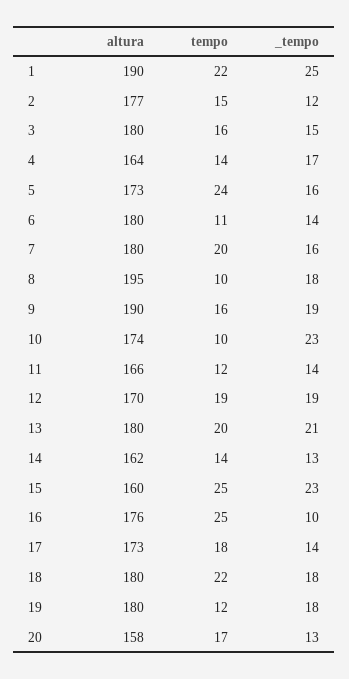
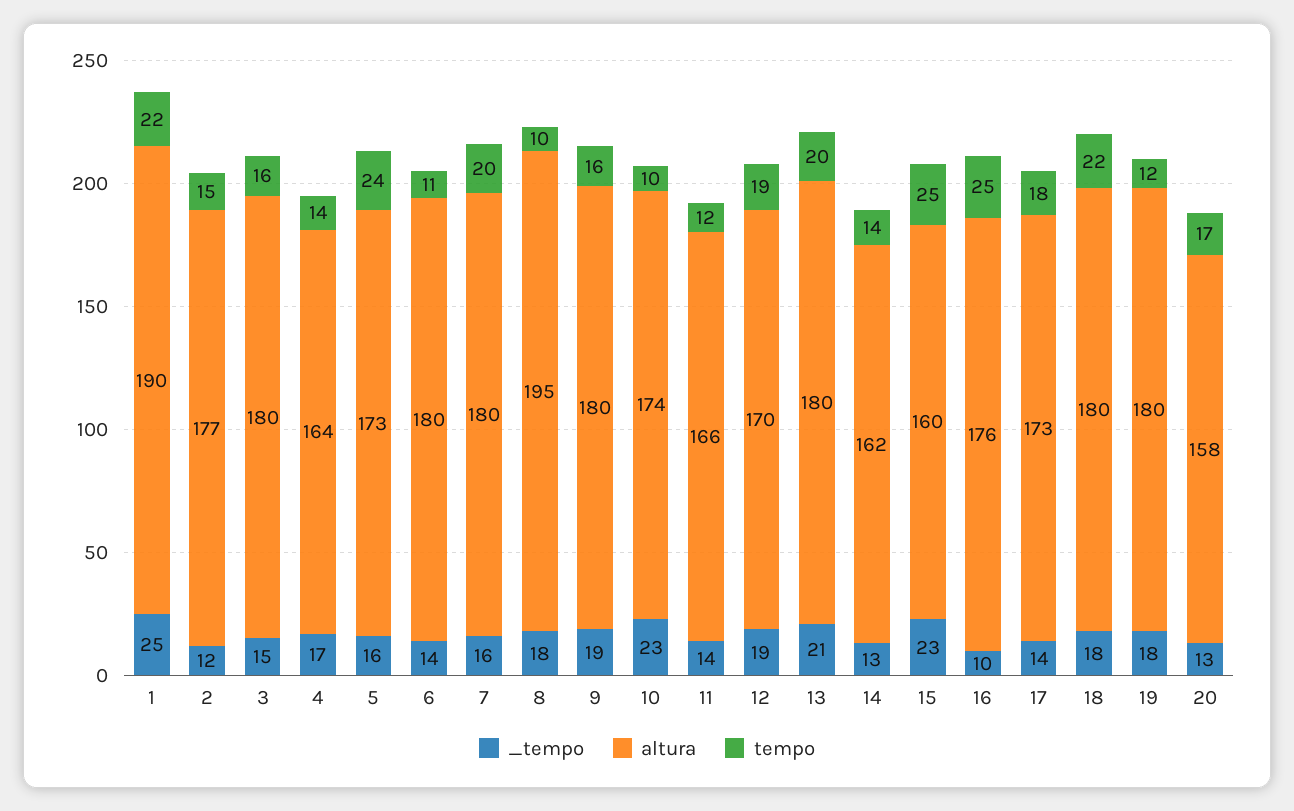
  {
    "altura": {
      "1": 190,
      "2": 177,
      "3": 180,
      "4": 164,
      "5": 173,
      "6": 180,
      "7": 180,
      "8": 195,
-     "9": 190,
+     "9": 180,
      "10": 174,
      "11": 166,
      "12": 170,
      "13": 180,
      "14": 162,
      "15": 160,
      "16": 176,
      "17": 173,
      "18": 180,
      "19": 180,
      "20": 158
    },
    "tempo": {
      "1": 22,
      "2": 15,
      "3": 16,
      "4": 14,
      "5": 24,
      "6": 11,
      "7": 20,
      "8": 10,
      "9": 16,
      "10": 10,
      "11": 12,
      "12": 19,
      "13": 20,
      "14": 14,
      "15": 25,
      "16": 25,
      "17": 18,
      "18": 22,
      "19": 12,
      "20": 17
    },
    "_tempo": {
      "1": 25,
      "2": 12,
      "3": 15,
      "4": 17,
      "5": 16,
      "6": 14,
      "7": 16,
      "8": 18,
      "9": 19,
      "10": 23,
      "11": 14,
      "12": 19,
      "13": 21,
      "14": 13,
      "15": 23,
      "16": 10,
      "17": 14,
      "18": 18,
      "19": 18,
      "20": 13
    }
  }

